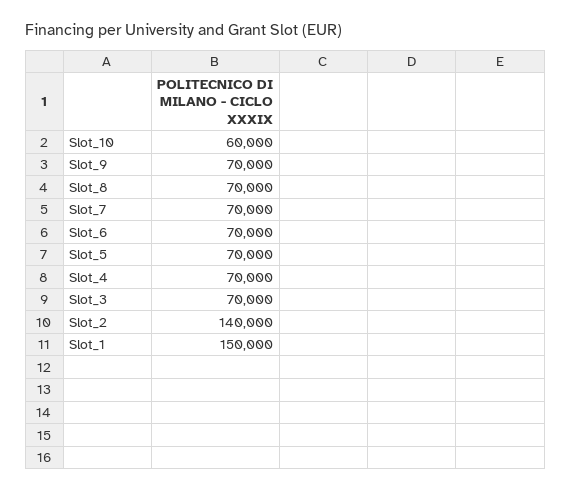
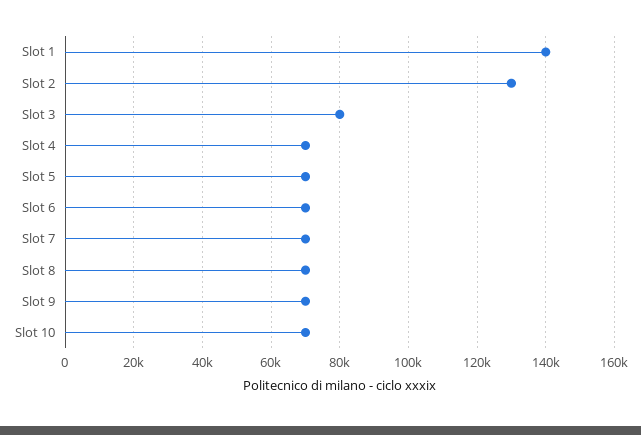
  {
-   "Slot_10": 60000,
+   "Slot_10": 70000,
    "Slot_9": 70000,
    "Slot_8": 70000,
    "Slot_7": 70000,
    "Slot_6": 70000,
    "Slot_5": 70000,
    "Slot_4": 70000,
-   "Slot_3": 70000,
+   "Slot_3": 80000,
-   "Slot_2": 140000,
+   "Slot_2": 130000,
-   "Slot_1": 150000
+   "Slot_1": 140000
  }

